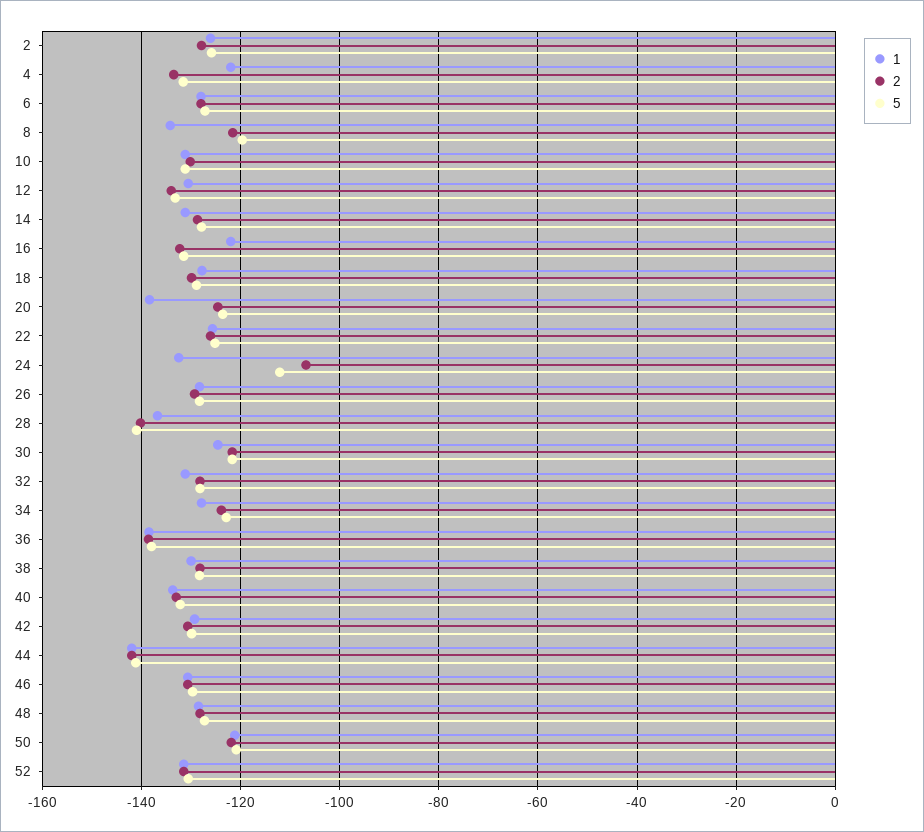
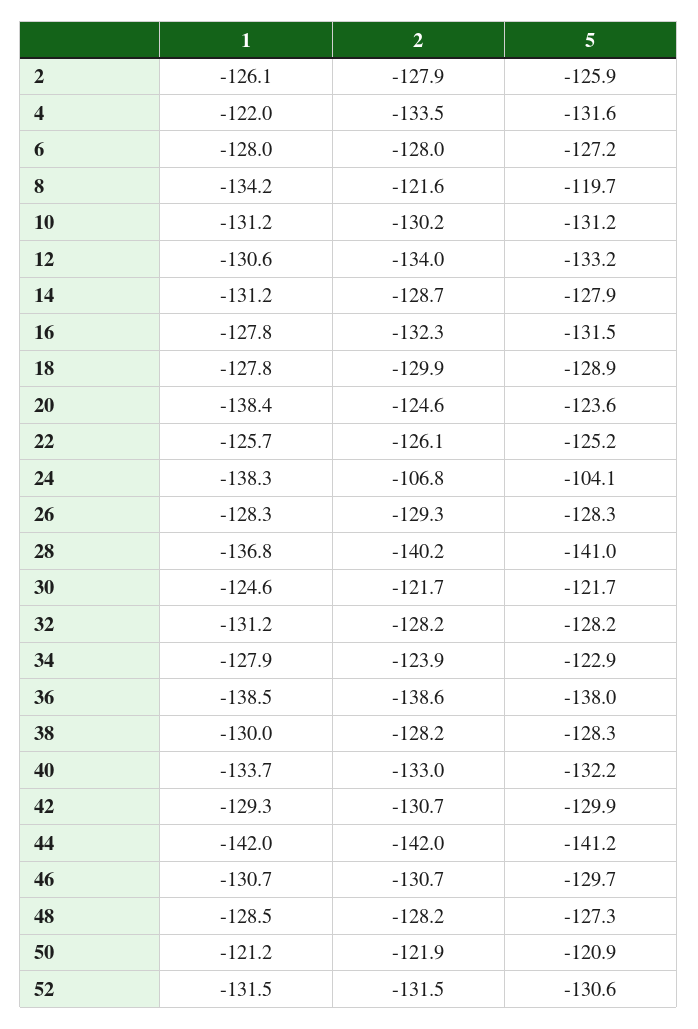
  {
    "1": {
      "2": -126.1,
      "4": -122,
      "6": -128,
      "8": -134.2,
      "10": -131.2,
      "12": -130.6,
      "14": -131.2,
-     "16": -122,
+     "16": -127.8,
      "18": -127.8,
      "20": -138.4,
      "22": -125.7,
-     "24": -132,
+     "24": -138.3,
      "26": -128.3,
      "28": -136.8,
      "30": -124.6,
      "32": -131.2,
      "34": -127.9,
      "36": -138.5,
      "38": -130,
      "40": -133.7,
      "42": -129.3,
      "44": -142,
      "46": -130.7,
      "48": -128.5,
      "50": -121.2,
      "52": -131.5
    },
    "2": {
      "2": -127.9,
      "4": -133.5,
      "6": -128,
      "8": -121.6,
      "10": -130.2,
      "12": -134,
      "14": -128.7,
      "16": -132.3,
      "18": -129.9,
      "20": -124.6,
      "22": -126.1,
      "24": -106.8,
      "26": -129.3,
      "28": -140.2,
      "30": -121.7,
      "32": -128.2,
      "34": -123.9,
      "36": -138.6,
      "38": -128.2,
      "40": -133,
      "42": -130.7,
      "44": -142,
      "46": -130.7,
      "48": -128.2,
      "50": -121.9,
      "52": -131.5
    },
    "5": {
      "2": -125.9,
      "4": -131.6,
      "6": -127.2,
      "8": -119.7,
      "10": -131.2,
      "12": -133.2,
      "14": -127.9,
      "16": -131.5,
      "18": -128.9,
      "20": -123.6,
      "22": -125.2,
-     "24": -112,
+     "24": -104.1,
      "26": -128.3,
      "28": -141,
      "30": -121.7,
      "32": -128.2,
      "34": -122.9,
      "36": -138,
      "38": -128.3,
      "40": -132.2,
      "42": -129.9,
      "44": -141.2,
      "46": -129.7,
      "48": -127.3,
      "50": -120.9,
      "52": -130.6
    }
  }

